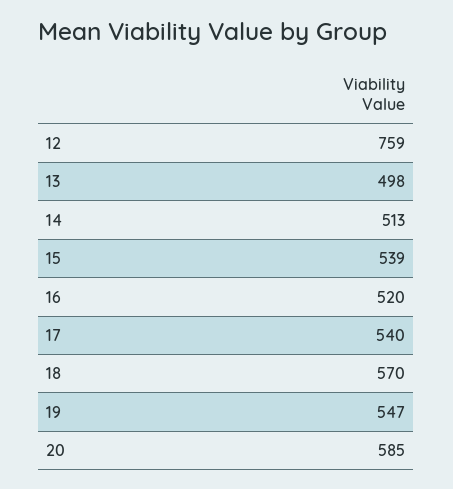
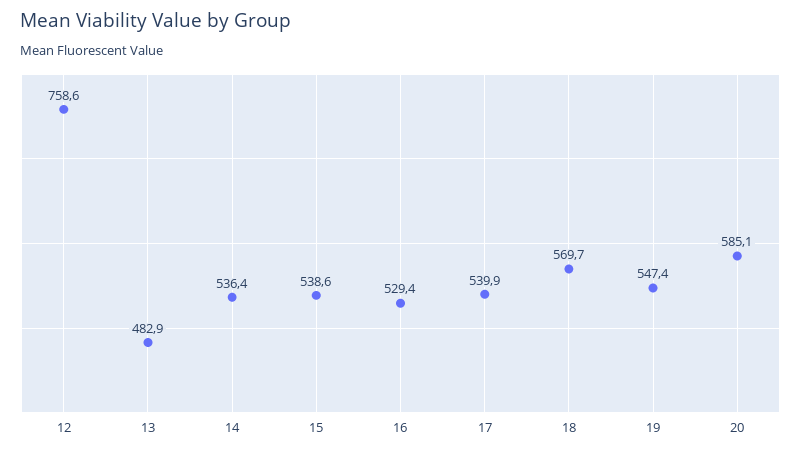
  {
    "12": 758.6,
-   "13": 498,
+   "13": 482.9,
-   "14": 513,
+   "14": 536.4,
    "15": 538.6,
-   "16": 520,
+   "16": 529.4,
    "17": 539.9,
    "18": 569.7,
    "19": 547.4,
    "20": 585.1
  }

